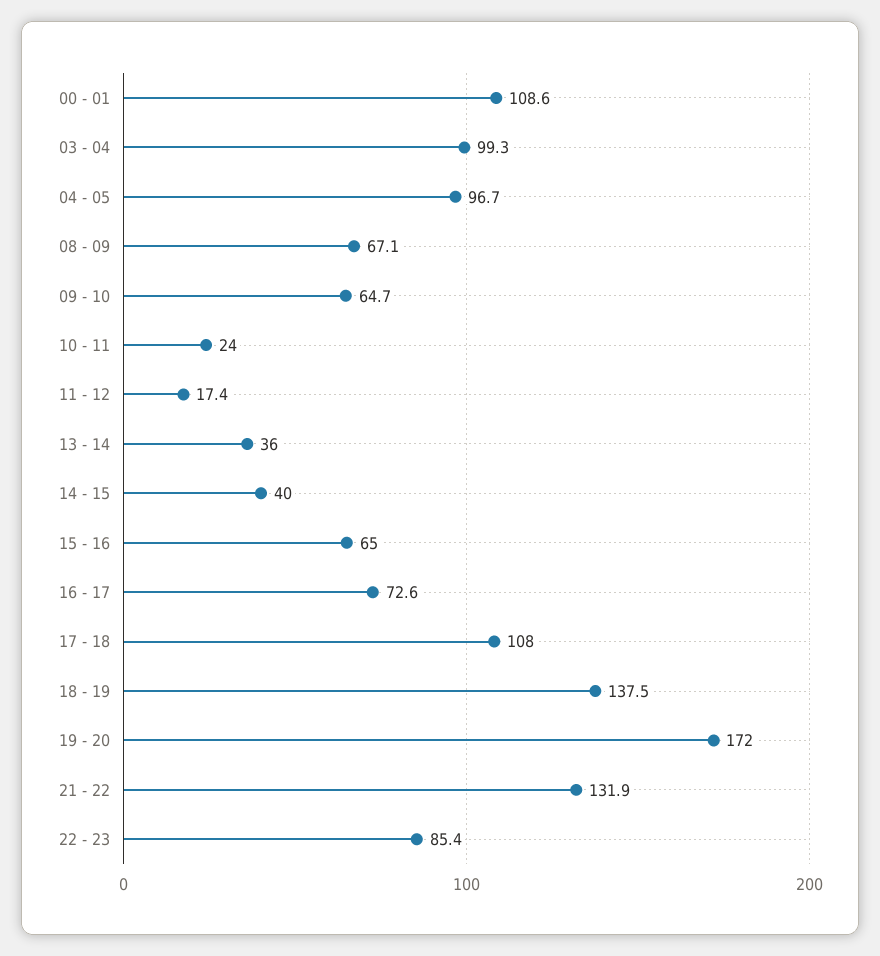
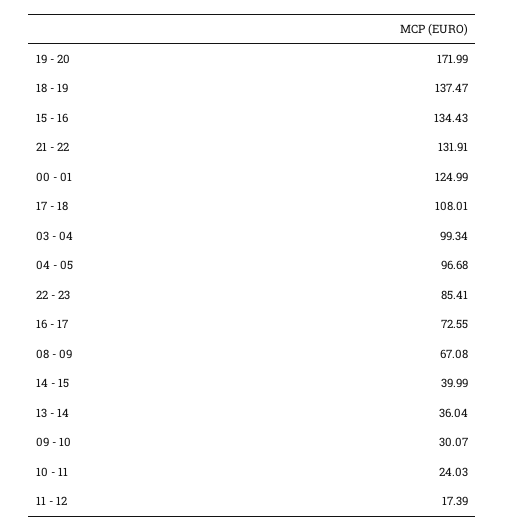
  {
-   "00 - 01": 108.6,
+   "00 - 01": 124.99,
    "03 - 04": 99.34,
    "04 - 05": 96.68,
    "08 - 09": 67.08,
-   "09 - 10": 64.7,
+   "09 - 10": 30.07,
    "10 - 11": 24.03,
    "11 - 12": 17.39,
    "13 - 14": 36.04,
    "14 - 15": 39.99,
-   "15 - 16": 65,
+   "15 - 16": 134.43,
    "16 - 17": 72.55,
    "17 - 18": 108.01,
    "18 - 19": 137.47,
    "19 - 20": 171.99,
    "21 - 22": 131.91,
    "22 - 23": 85.41
  }

